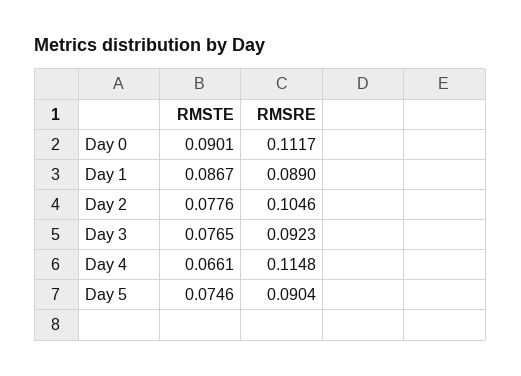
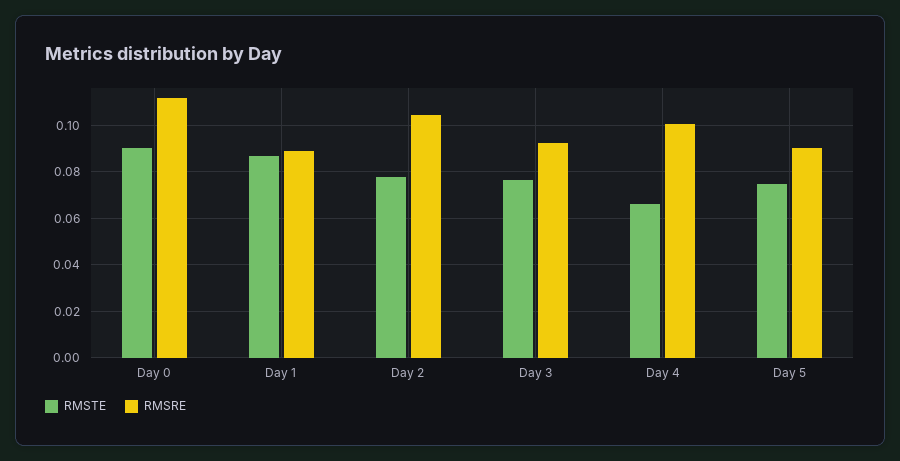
  {
    "RMSTE": {
      "Day 0": 0.0901,
      "Day 1": 0.0867,
      "Day 2": 0.0776,
      "Day 3": 0.0765,
      "Day 4": 0.0661,
      "Day 5": 0.0746
    },
    "RMSRE": {
      "Day 0": 0.1117,
      "Day 1": 0.089,
      "Day 2": 0.1046,
      "Day 3": 0.0923,
-     "Day 4": 0.1148,
+     "Day 4": 0.1,
      "Day 5": 0.0904
    }
  }

